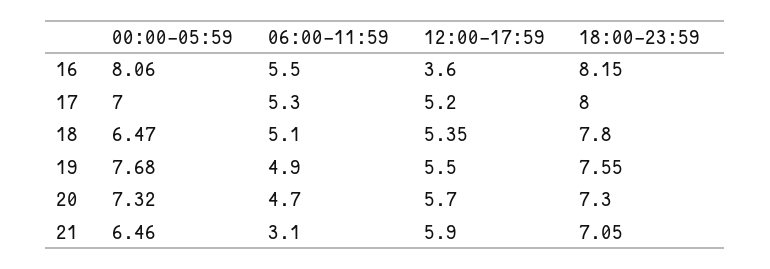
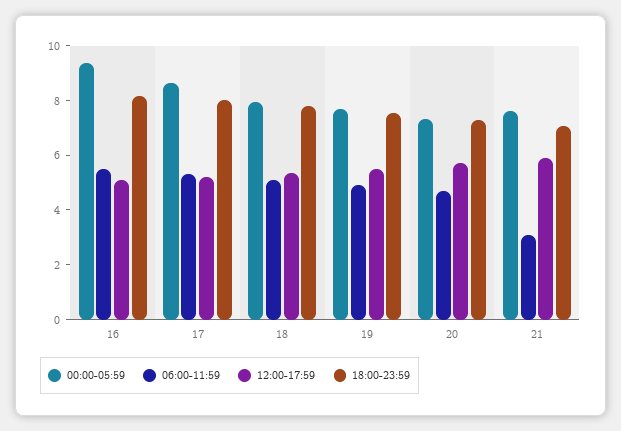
  {
    "00:00-05:59": {
-     "16": 8.06,
+     "16": 9.5,
-     "17": 7,
+     "17": 8.5,
-     "18": 6.47,
+     "18": 8,
      "19": 7.68,
      "20": 7.32,
-     "21": 6.46
+     "21": 7.5
    },
    "06:00-11:59": {
      "16": 5.5,
      "17": 5.3,
      "18": 5.1,
      "19": 4.9,
      "20": 4.7,
      "21": 3.1
    },
    "12:00-17:59": {
-     "16": 3.6,
+     "16": 5,
      "17": 5.2,
      "18": 5.35,
      "19": 5.5,
      "20": 5.7,
      "21": 5.9
    },
    "18:00-23:59": {
      "16": 8.15,
      "17": 8,
      "18": 7.8,
      "19": 7.55,
      "20": 7.3,
      "21": 7.05
    }
  }

